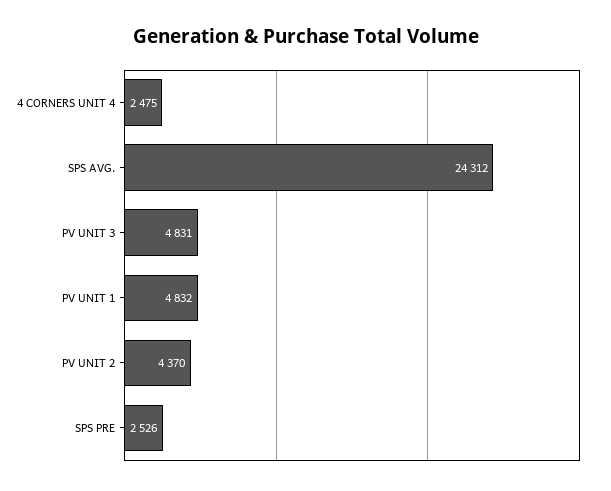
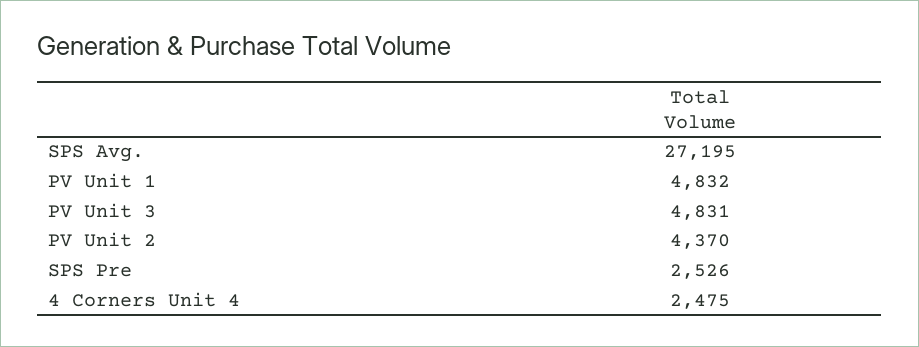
  {
    "4 CORNERS UNIT 4": 2475,
-   "SPS AVG.": 24312,
+   "SPS AVG.": 27195,
    "PV UNIT 3": 4831,
    "PV UNIT 1": 4832,
    "PV UNIT 2": 4370,
    "SPS PRE": 2526
  }

